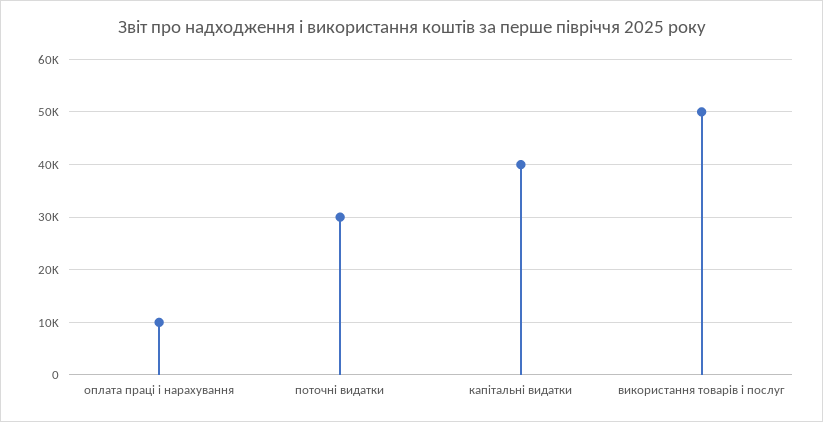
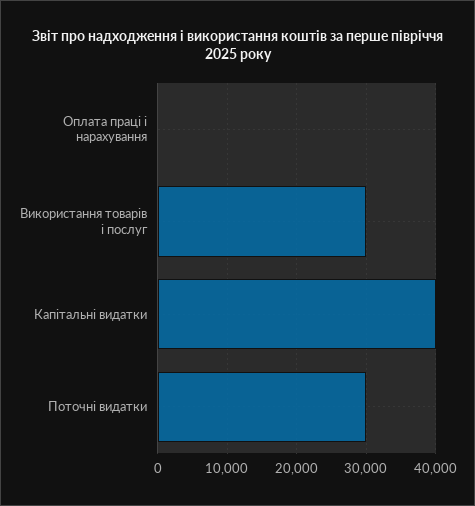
  {
-   "оплата праці і нарахування": 10000,
+   "оплата праці і нарахування": 0,
    "поточні видатки": 30000,
    "капітальні видатки": 40000,
-   "використання товарів і послуг": 50000
+   "використання товарів і послуг": 30000
  }

